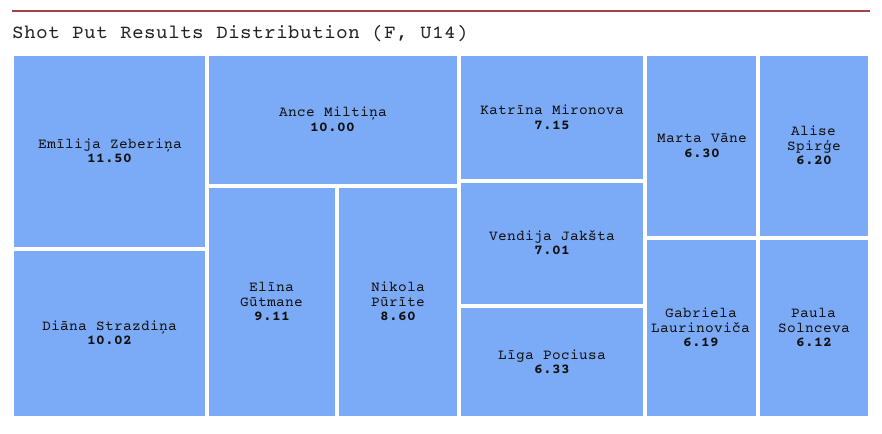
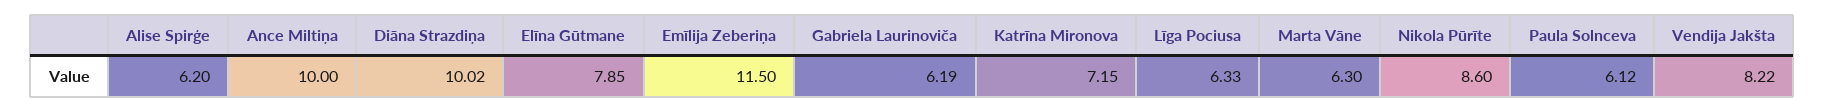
  {
    "Emīlija Zeberiņa": 11.5,
    "Diāna Strazdiņa": 10.02,
    "Ance Miltiņa": 10,
-   "Elīna Gūtmane": 9.11,
+   "Elīna Gūtmane": 7.85,
    "Nikola Pūrīte": 8.6,
    "Katrīna Mironova": 7.15,
-   "Vendija Jakšta": 7.01,
+   "Vendija Jakšta": 8.22,
    "Līga Pociusa": 6.33,
    "Marta Vāne": 6.3,
    "Alise Spirģe": 6.2,
    "Gabriela Laurinoviča": 6.19,
    "Paula Solnceva": 6.12
  }

